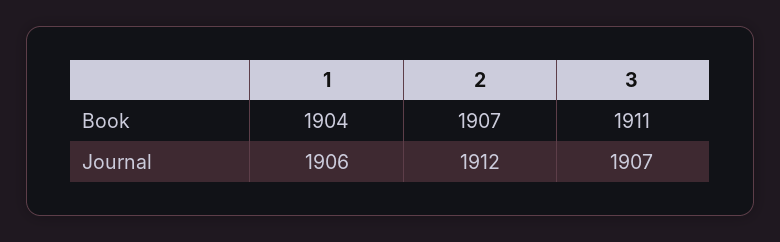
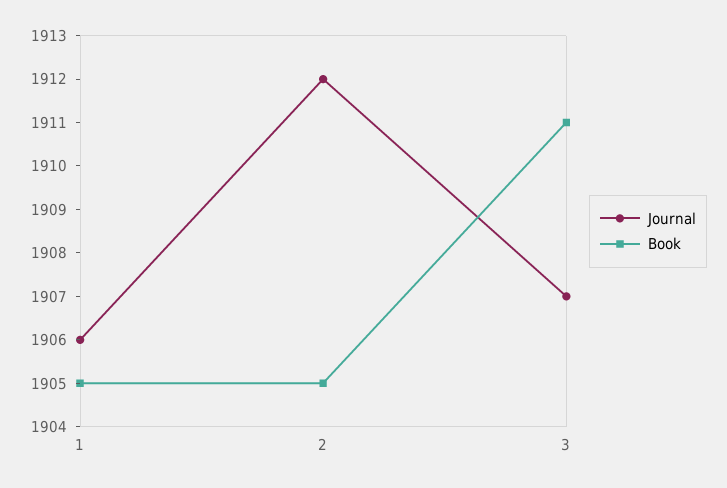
  {
    "Book": {
-     "1": 1904,
+     "1": 1905,
-     "2": 1907,
+     "2": 1905,
      "3": 1911
    },
    "Journal": {
      "1": 1906,
      "2": 1912,
      "3": 1907
    }
  }

